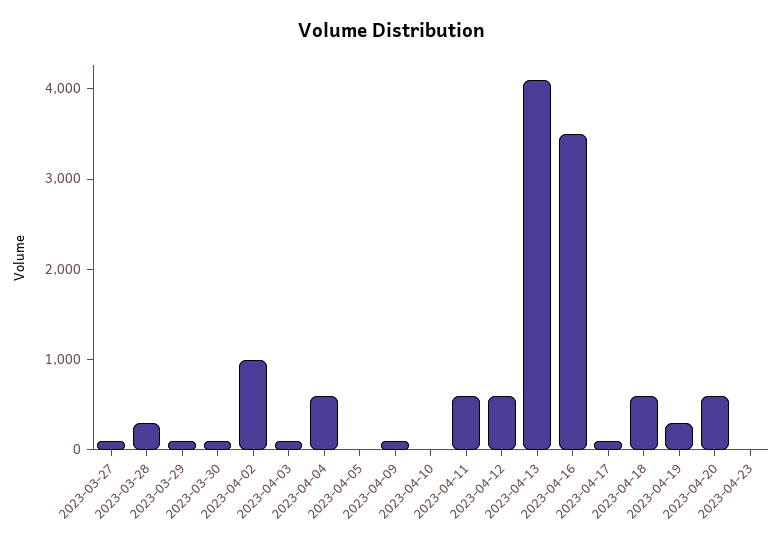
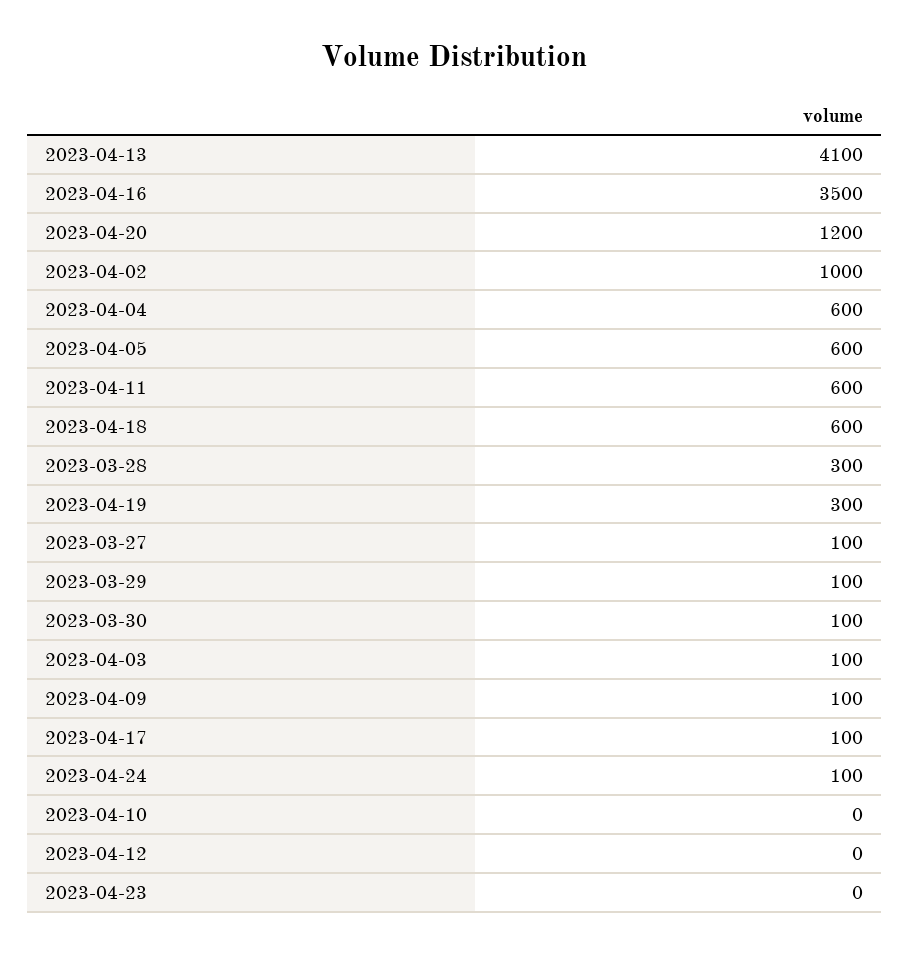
  {
    "2023-03-27": 100,
    "2023-03-28": 300,
    "2023-03-29": 100,
    "2023-03-30": 100,
    "2023-04-02": 1000,
    "2023-04-03": 100,
    "2023-04-04": 600,
-   "2023-04-05": 0,
+   "2023-04-05": 600,
    "2023-04-09": 100,
    "2023-04-10": 0,
    "2023-04-11": 600,
-   "2023-04-12": 600,
+   "2023-04-12": 0,
    "2023-04-13": 4100,
    "2023-04-16": 3500,
    "2023-04-17": 100,
    "2023-04-18": 600,
    "2023-04-19": 300,
-   "2023-04-20": 600,
+   "2023-04-20": 1200,
-   "2023-04-23": 0
+   "2023-04-23": 0,
+   "2023-04-24": 100
  }

